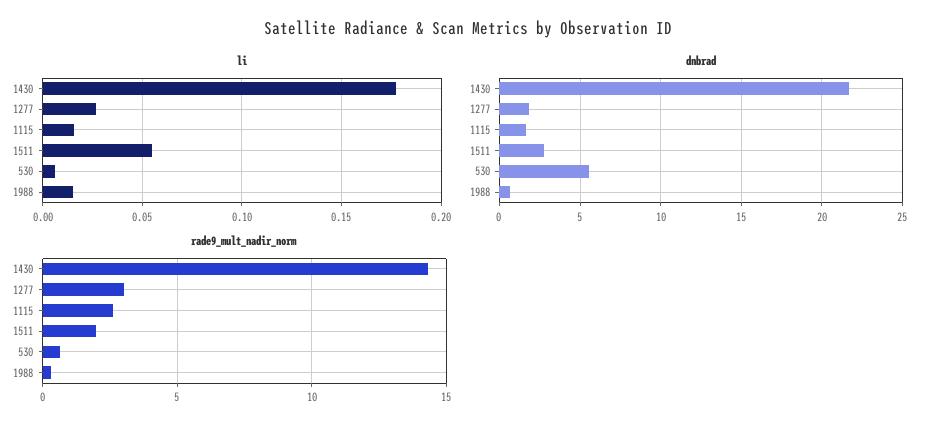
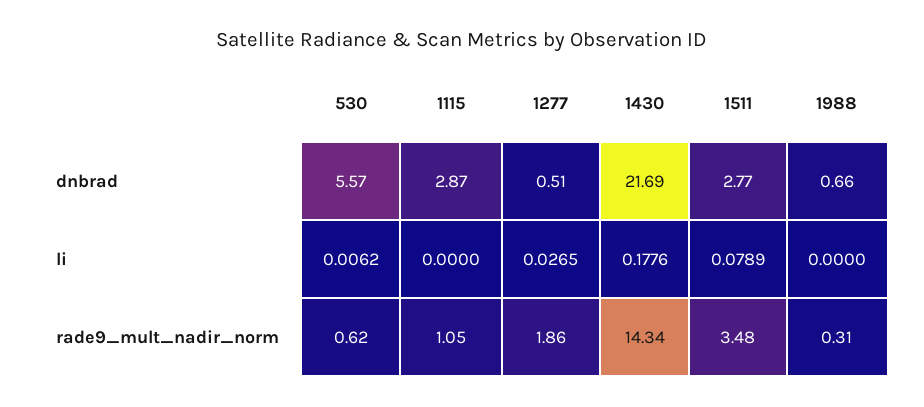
  {
    "li": {
      "1430": 0.1776,
      "1277": 0.0265,
-     "1115": 0.015,
+     "1115": 0,
-     "1511": 0.055,
+     "1511": 0.0789,
      "530": 0.0062,
-     "1988": 0.015
+     "1988": 0
    },
    "dnbrad": {
      "1430": 21.69,
-     "1277": 2,
+     "1277": 0.51,
-     "1115": 1.5,
+     "1115": 2.87,
      "1511": 2.77,
      "530": 5.57,
      "1988": 0.66
    },
    "rade9_mult_nadir_norm": {
      "1430": 14.34,
-     "1277": 3,
+     "1277": 1.86,
-     "1115": 2.5,
+     "1115": 1.05,
-     "1511": 2,
+     "1511": 3.48,
      "530": 0.62,
      "1988": 0.31
    }
  }

